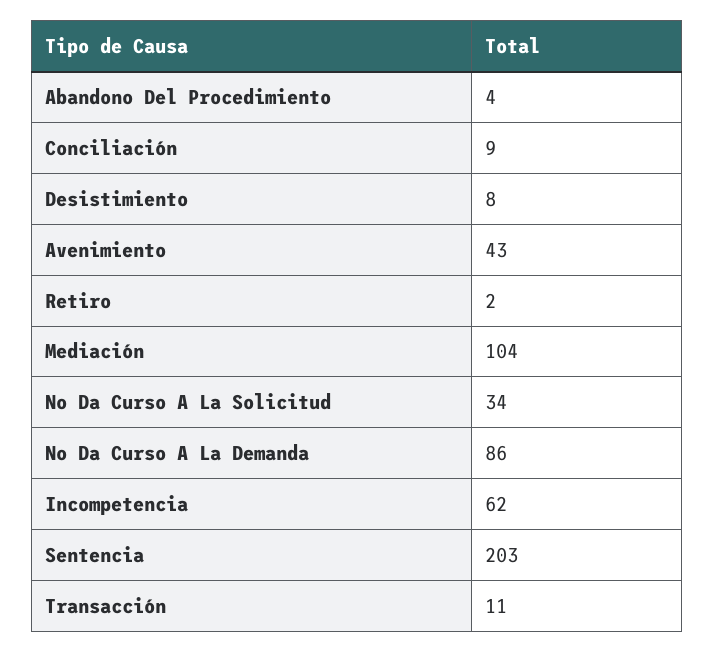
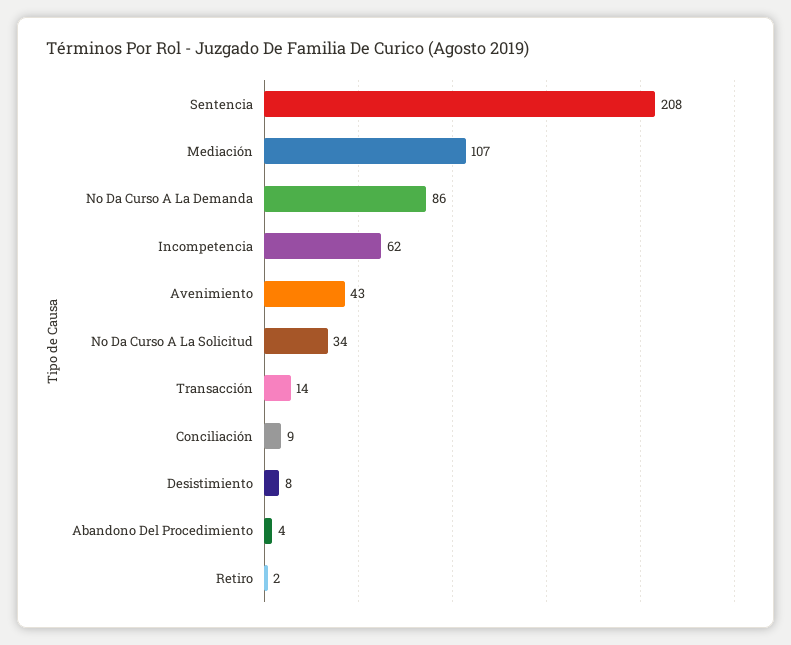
  {
    "Abandono Del Procedimiento": 4,
    "Conciliación": 9,
    "Desistimiento": 8,
    "Avenimiento": 43,
    "Retiro": 2,
-   "Mediación": 104,
+   "Mediación": 107,
    "No Da Curso A La Solicitud": 34,
    "No Da Curso A La Demanda": 86,
    "Incompetencia": 62,
-   "Sentencia": 203,
+   "Sentencia": 208,
-   "Transacción": 11
+   "Transacción": 14
  }

